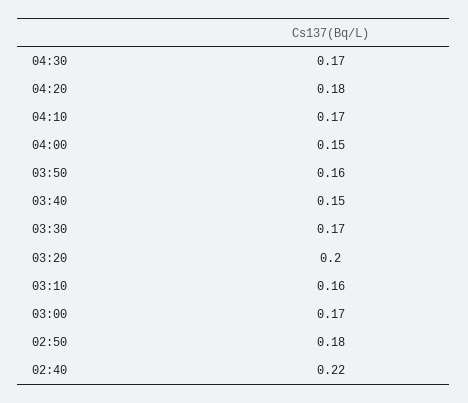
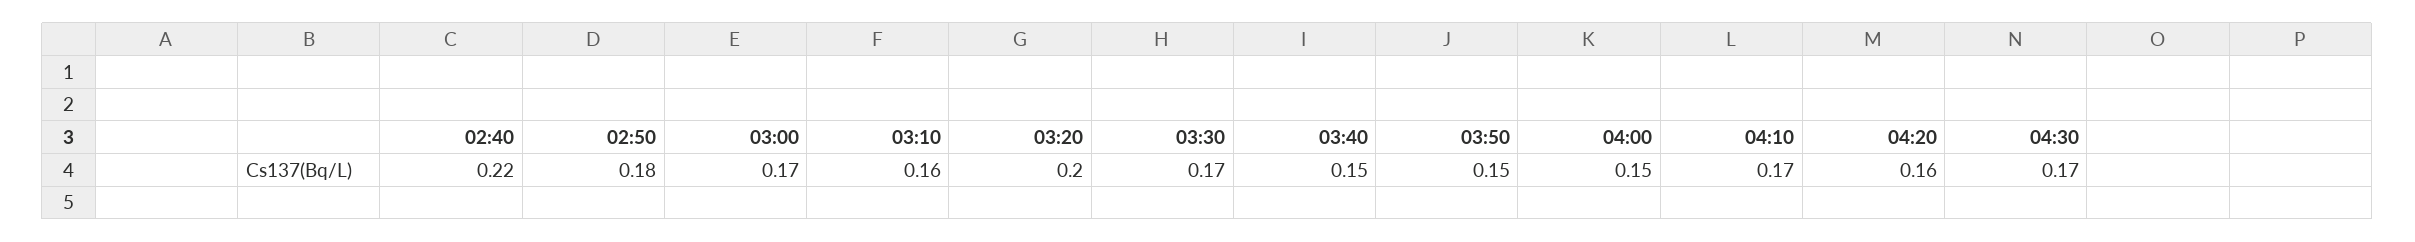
  {
    "04:30": 0.17,
-   "04:20": 0.18,
+   "04:20": 0.16,
    "04:10": 0.17,
    "04:00": 0.15,
-   "03:50": 0.16,
+   "03:50": 0.15,
    "03:40": 0.15,
    "03:30": 0.17,
    "03:20": 0.2,
    "03:10": 0.16,
    "03:00": 0.17,
    "02:50": 0.18,
    "02:40": 0.22
  }

